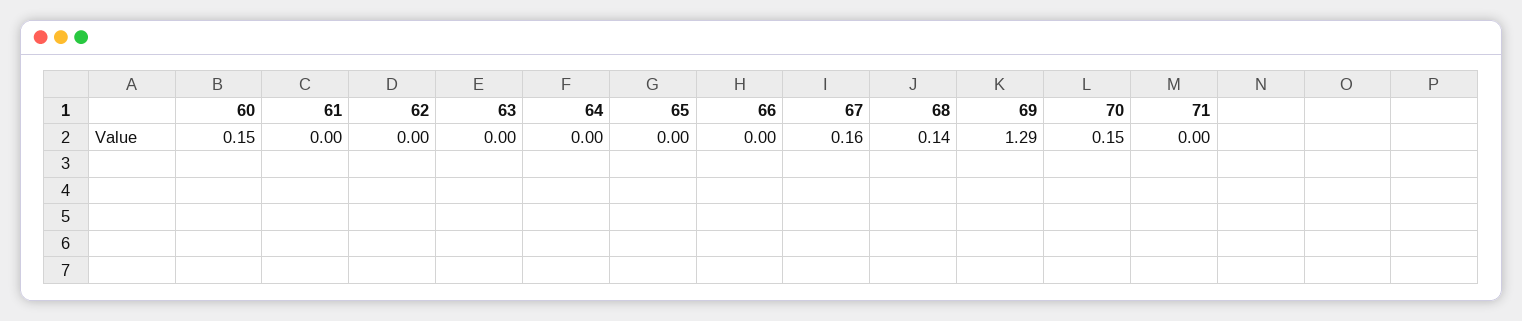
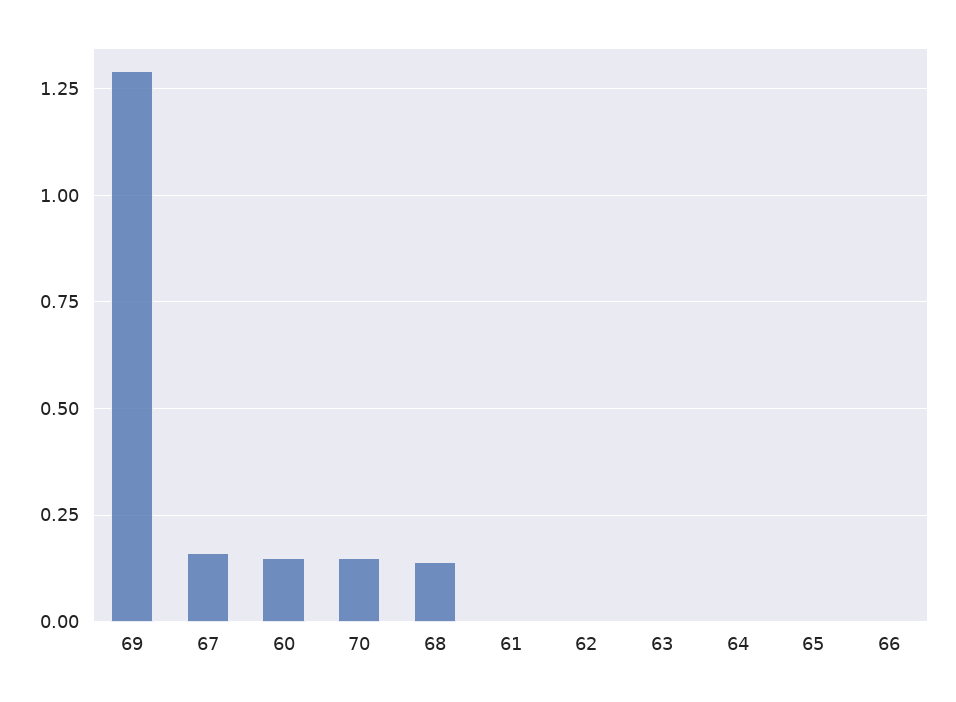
  {
    "60": 0.15,
    "61": 0,
    "62": 0,
    "63": 0,
    "64": 0,
    "65": 0,
    "66": 0,
    "67": 0.16,
    "68": 0.14,
    "69": 1.29,
-   "70": 0.15,
+   "70": 0.15
-   "71": 0
  }

